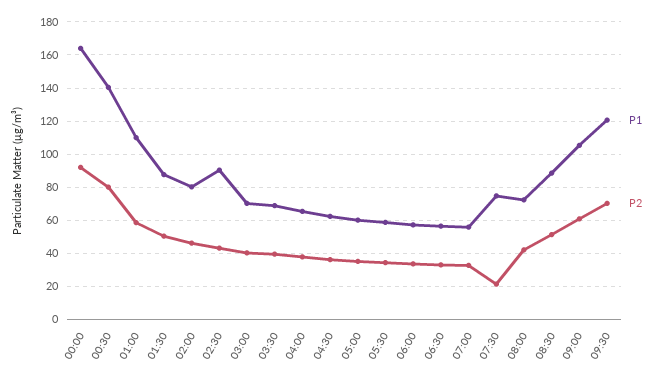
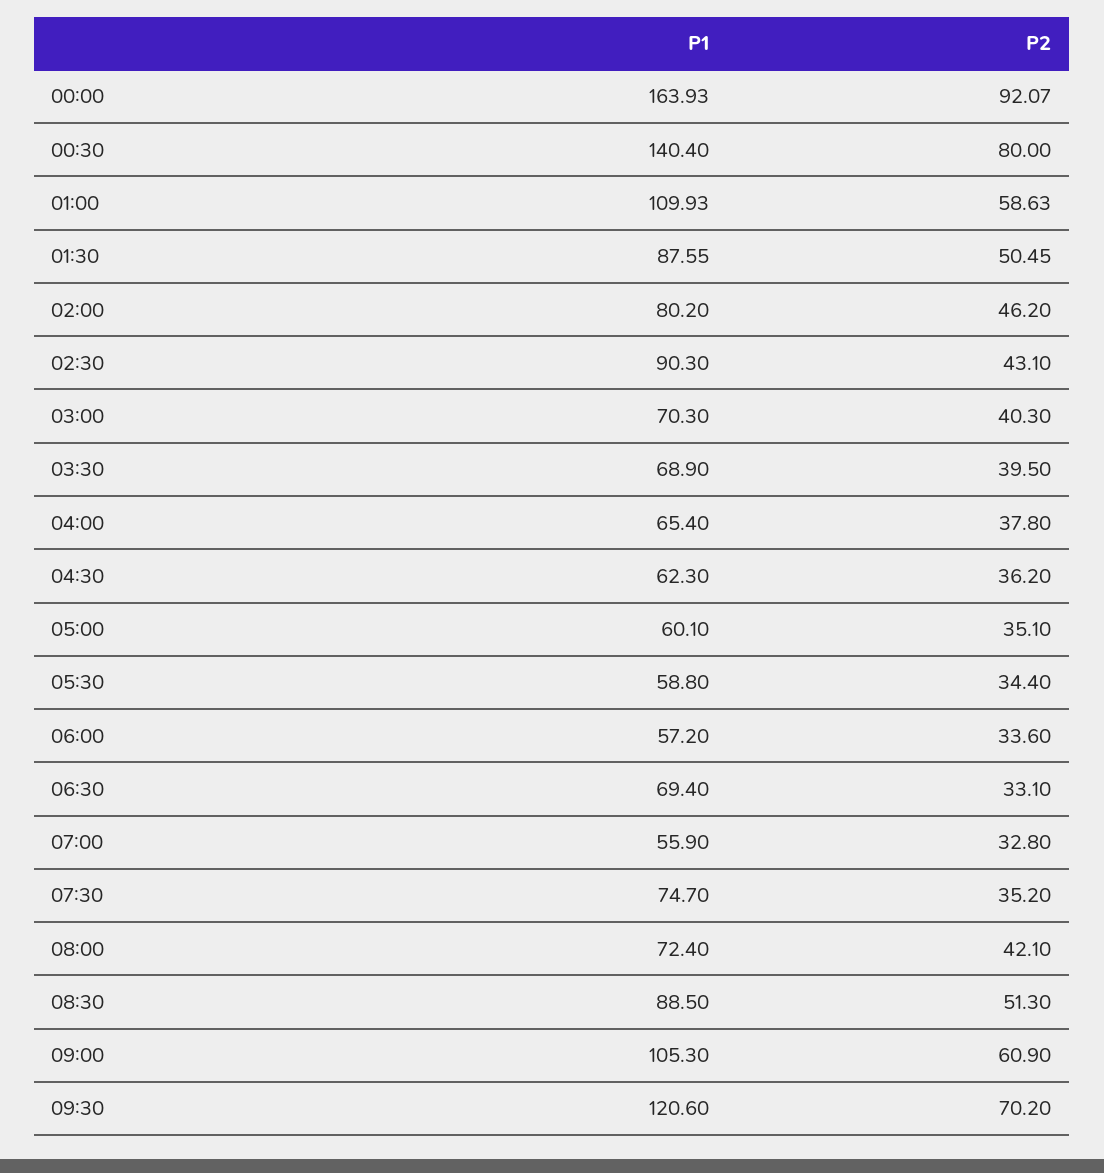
  {
    "P1": {
      "00:00": 163.93,
      "00:30": 140.4,
      "01:00": 109.93,
      "01:30": 87.55,
      "02:00": 80.2,
      "02:30": 90.3,
      "03:00": 70.3,
      "03:30": 68.9,
      "04:00": 65.4,
      "04:30": 62.3,
      "05:00": 60.1,
      "05:30": 58.8,
      "06:00": 57.2,
-     "06:30": 55,
+     "06:30": 69.4,
      "07:00": 55.9,
      "07:30": 74.7,
      "08:00": 72.4,
      "08:30": 88.5,
      "09:00": 105.3,
      "09:30": 120.6
    },
    "P2": {
      "00:00": 92.07,
      "00:30": 80,
      "01:00": 58.63,
      "01:30": 50.45,
      "02:00": 46.2,
      "02:30": 43.1,
      "03:00": 40.3,
      "03:30": 39.5,
      "04:00": 37.8,
      "04:30": 36.2,
      "05:00": 35.1,
      "05:30": 34.4,
      "06:00": 33.6,
      "06:30": 33.1,
      "07:00": 32.8,
-     "07:30": 20,
+     "07:30": 35.2,
      "08:00": 42.1,
      "08:30": 51.3,
      "09:00": 60.9,
      "09:30": 70.2
    }
  }

